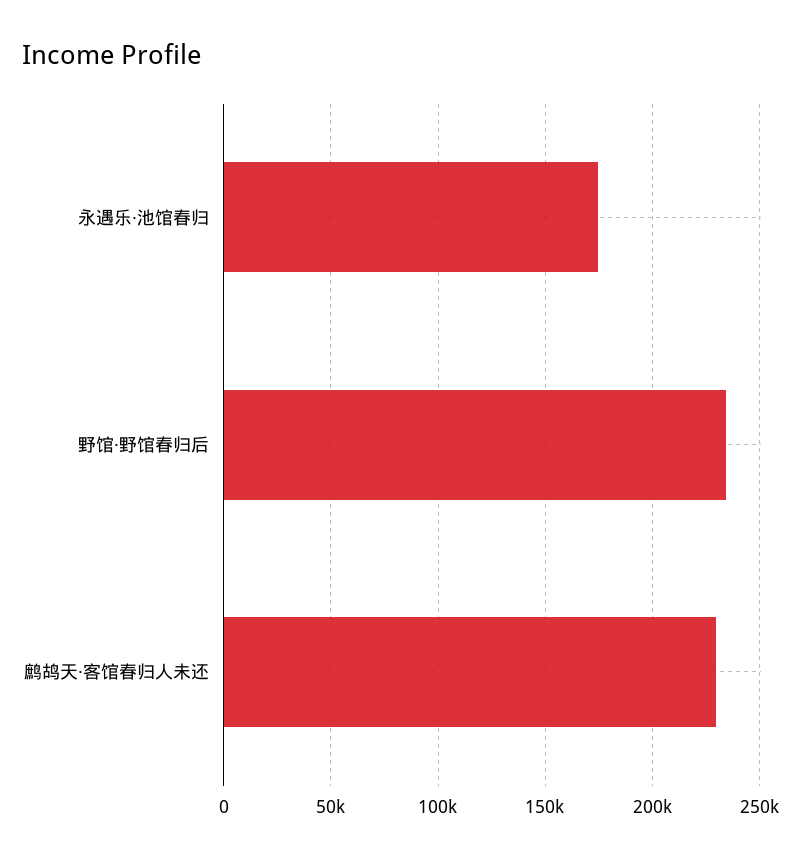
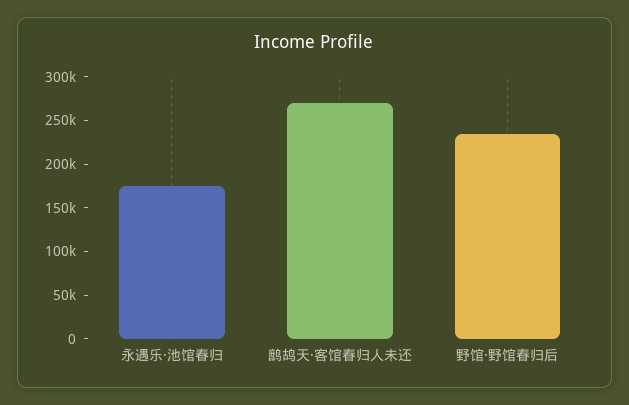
  {
    "永遇乐·池馆春归": 175000,
    "野馆·野馆春归后": 235000,
-   "鹧鸪天·客馆春归人未还": 230000
+   "鹧鸪天·客馆春归人未还": 270000
  }

